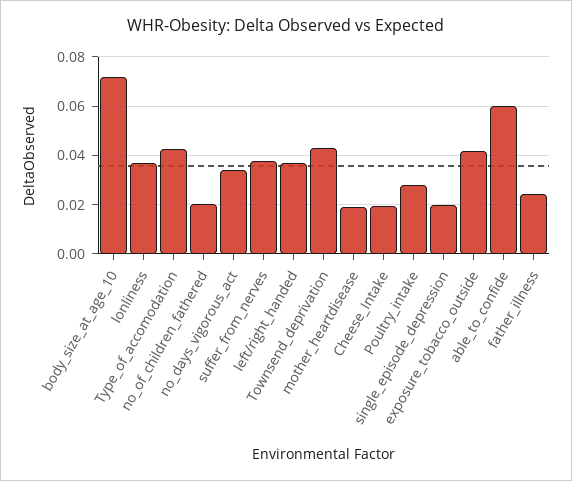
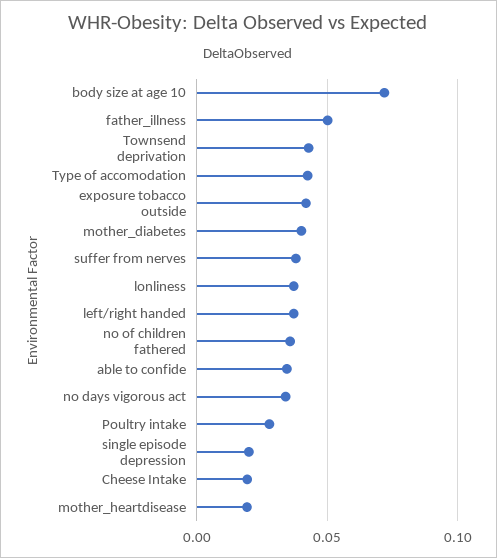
  {
    "body_size_at_age_10": 0.0725,
    "lonliness": 0.0375,
    "Type_of_accomodation": 0.0425,
-   "no_of_children_fathered": 0.02,
+   "no_of_children_fathered": 0.035,
    "no_days_vigorous_act": 0.035,
    "suffer_from_nerves": 0.0375,
    "left/right_handed": 0.0375,
    "Townsend_deprivation": 0.0425,
    "mother_heartdisease": 0.02,
    "Cheese_Intake": 0.02,
    "Poultry_intake": 0.0275,
    "single_episode_depression": 0.02,
    "exposure_tobacco_outside": 0.0425,
-   "able_to_confide": 0.06,
+   "able_to_confide": 0.035,
-   "father_illness": 0.025
+   "father_illness": 0.05,
+   "mother_diabetes": 0.04
  }

